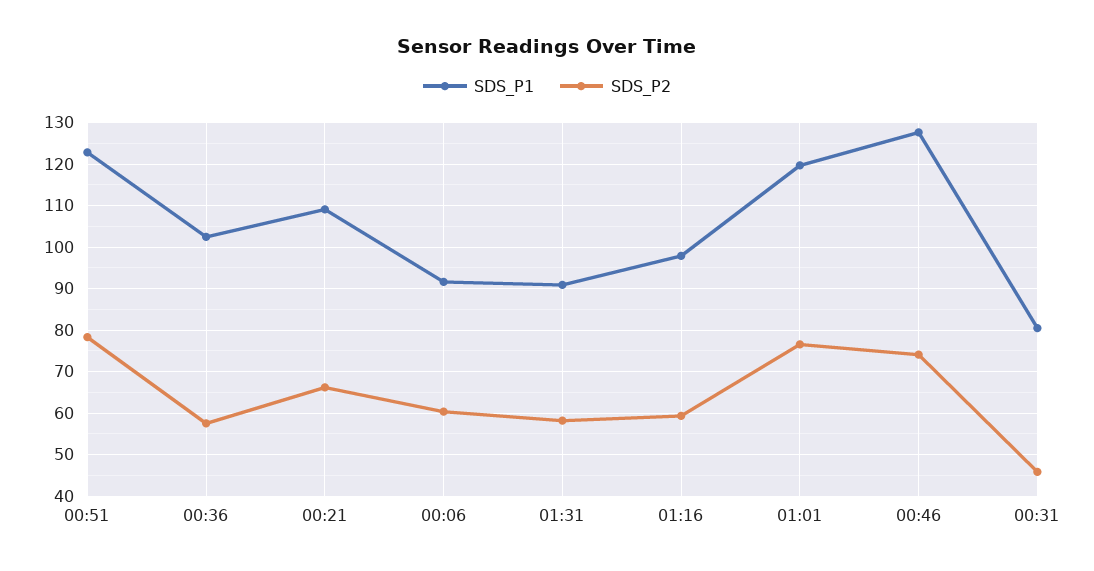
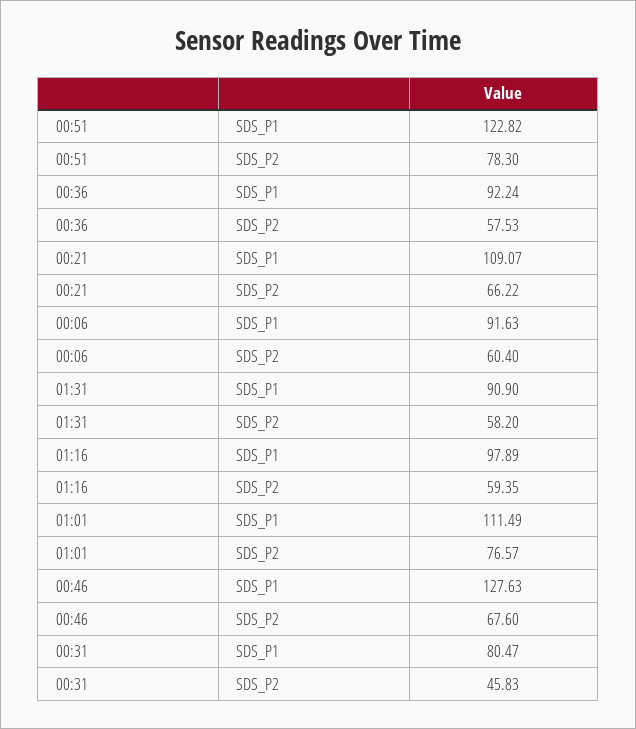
  {
    "SDS_P1": {
      "00:51": 122.82,
-     "00:36": 102,
+     "00:36": 92.24,
      "00:21": 109.07,
      "00:06": 91.63,
      "01:31": 90.9,
      "01:16": 97.89,
-     "01:01": 120,
+     "01:01": 111.49,
      "00:46": 127.63,
      "00:31": 80.47
    },
    "SDS_P2": {
      "00:51": 78.3,
      "00:36": 57.53,
      "00:21": 66.22,
      "00:06": 60.4,
      "01:31": 58.2,
      "01:16": 59.35,
      "01:01": 76.57,
-     "00:46": 74,
+     "00:46": 67.6,
      "00:31": 45.83
    }
  }

